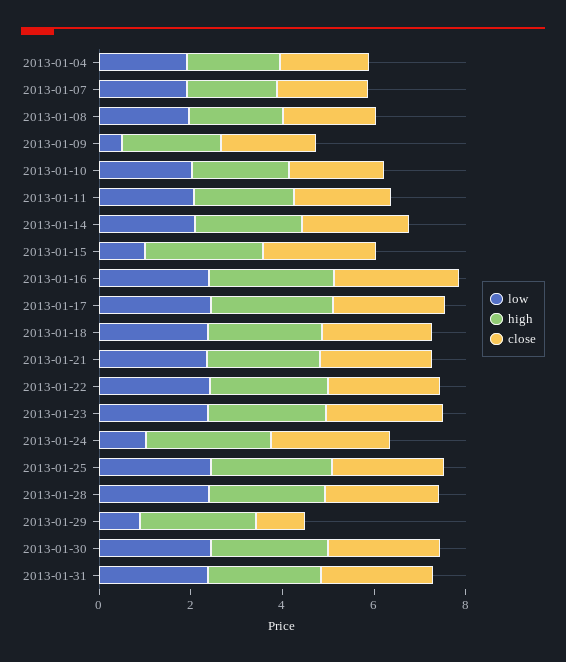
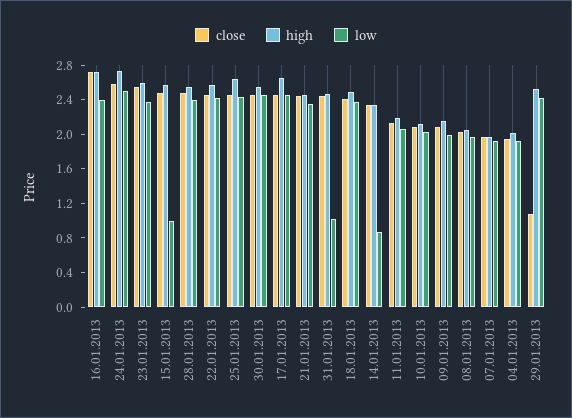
  {
    "low": {
      "2013-01-04": 1.9,
      "2013-01-07": 1.9,
      "2013-01-08": 2,
-     "2013-01-09": 0.5,
+     "2013-01-09": 2,
      "2013-01-10": 2,
      "2013-01-11": 2.1,
-     "2013-01-14": 2,
+     "2013-01-14": 0.9,
      "2013-01-15": 1,
      "2013-01-16": 2.4,
      "2013-01-17": 2.5,
      "2013-01-18": 2.4,
      "2013-01-21": 2.4,
      "2013-01-22": 2.4,
      "2013-01-23": 2.4,
-     "2013-01-24": 1,
+     "2013-01-24": 2.5,
      "2013-01-25": 2.4,
      "2013-01-28": 2.4,
-     "2013-01-29": 1,
+     "2013-01-29": 2.4,
      "2013-01-30": 2.4,
-     "2013-01-31": 2.5
+     "2013-01-31": 1
    },
    "high": {
      "2013-01-04": 2,
      "2013-01-07": 2,
      "2013-01-08": 2,
      "2013-01-09": 2.2,
      "2013-01-10": 2.1,
      "2013-01-11": 2.2,
      "2013-01-14": 2.3,
      "2013-01-15": 2.6,
      "2013-01-16": 2.7,
      "2013-01-17": 2.6,
      "2013-01-18": 2.5,
      "2013-01-21": 2.5,
      "2013-01-22": 2.6,
      "2013-01-23": 2.6,
      "2013-01-24": 2.7,
      "2013-01-25": 2.6,
      "2013-01-28": 2.5,
      "2013-01-29": 2.5,
      "2013-01-30": 2.5,
      "2013-01-31": 2.5
    },
    "close": {
      "2013-01-04": 1.9,
      "2013-01-07": 2,
      "2013-01-08": 2,
      "2013-01-09": 2.1,
      "2013-01-10": 2.1,
      "2013-01-11": 2.1,
      "2013-01-14": 2.3,
      "2013-01-15": 2.5,
      "2013-01-16": 2.7,
      "2013-01-17": 2.5,
      "2013-01-18": 2.4,
      "2013-01-21": 2.4,
      "2013-01-22": 2.5,
      "2013-01-23": 2.6,
      "2013-01-24": 2.6,
      "2013-01-25": 2.5,
      "2013-01-28": 2.5,
      "2013-01-29": 1.1,
      "2013-01-30": 2.5,
      "2013-01-31": 2.4
    }
  }

